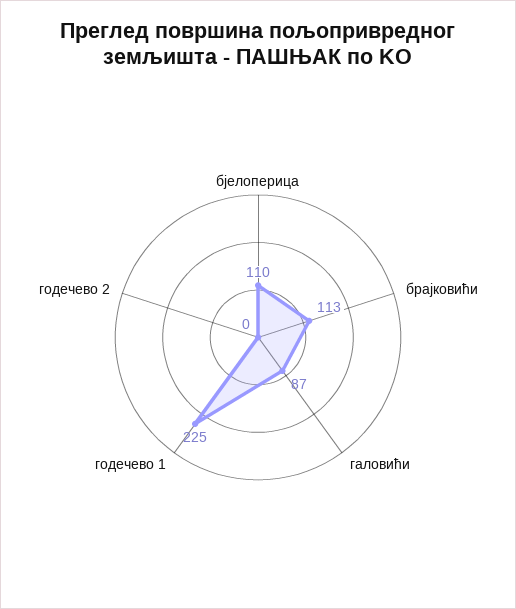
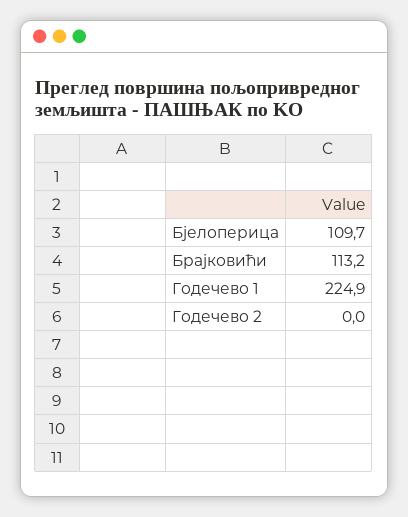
  {
    "бјелоперица": 109.7,
    "брајковићи": 113.2,
-   "галовићи": 87,
    "годечево 1": 224.9,
    "годечево 2": 0
  }

